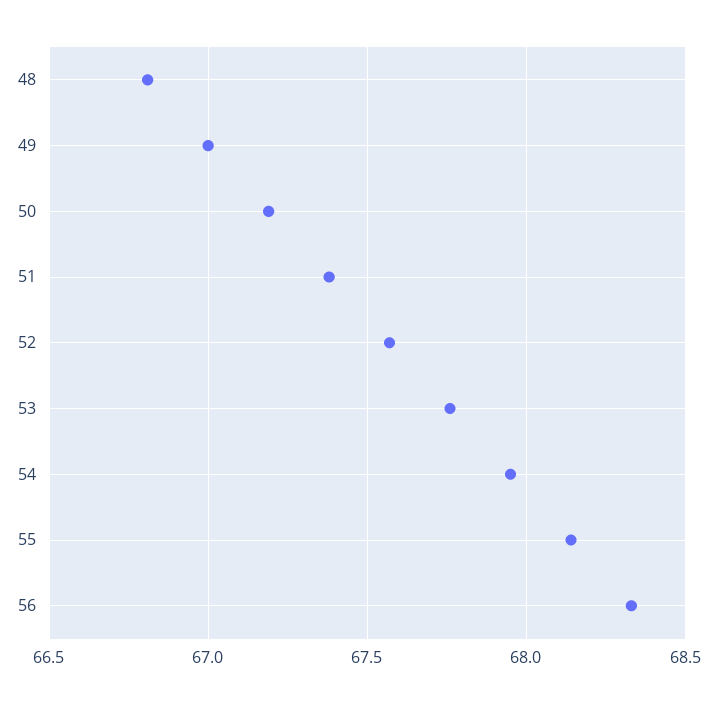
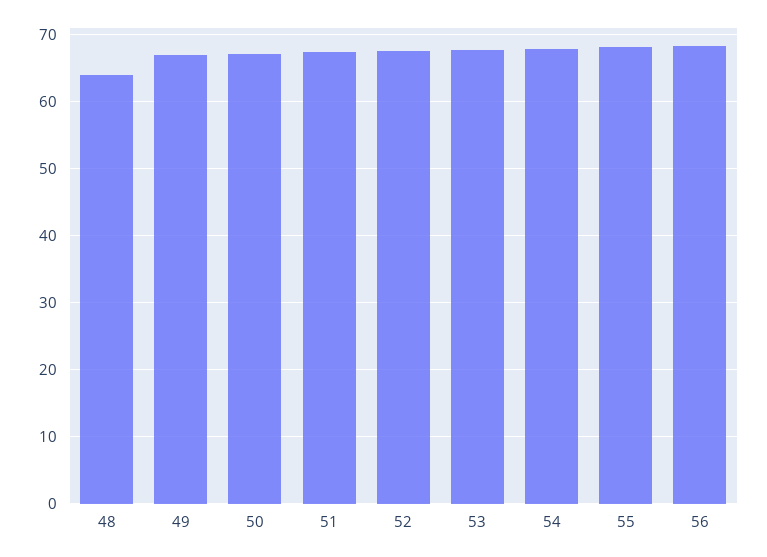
  {
-   "48": 66.8,
+   "48": 64,
    "49": 67,
    "50": 67.2,
    "51": 67.4,
    "52": 67.55,
    "53": 67.75,
    "54": 67.95,
    "55": 68.15,
    "56": 68.35
  }

